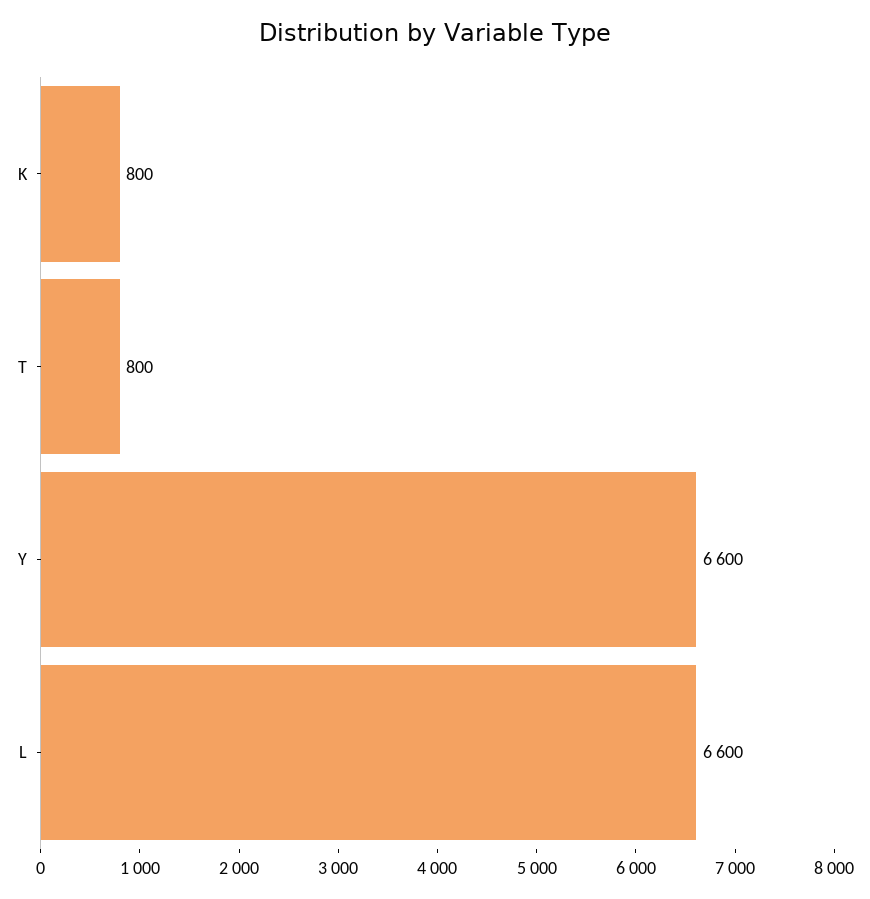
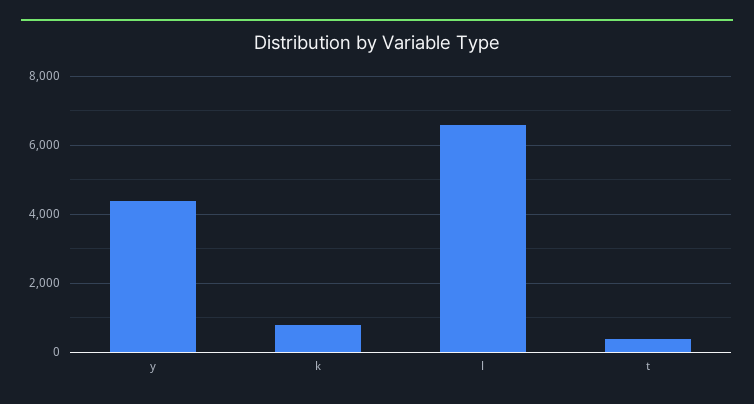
  {
    "K": 800,
-   "T": 800,
+   "T": 400,
-   "Y": 6600,
+   "Y": 4400,
    "L": 6600
  }

